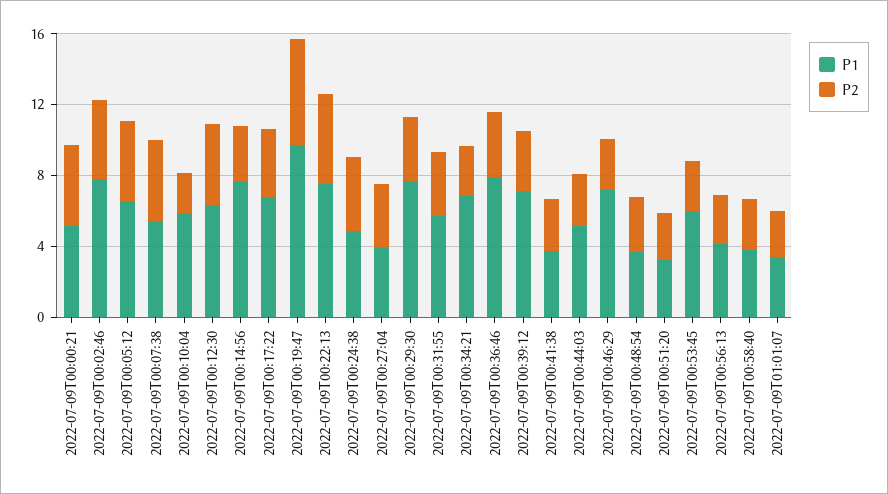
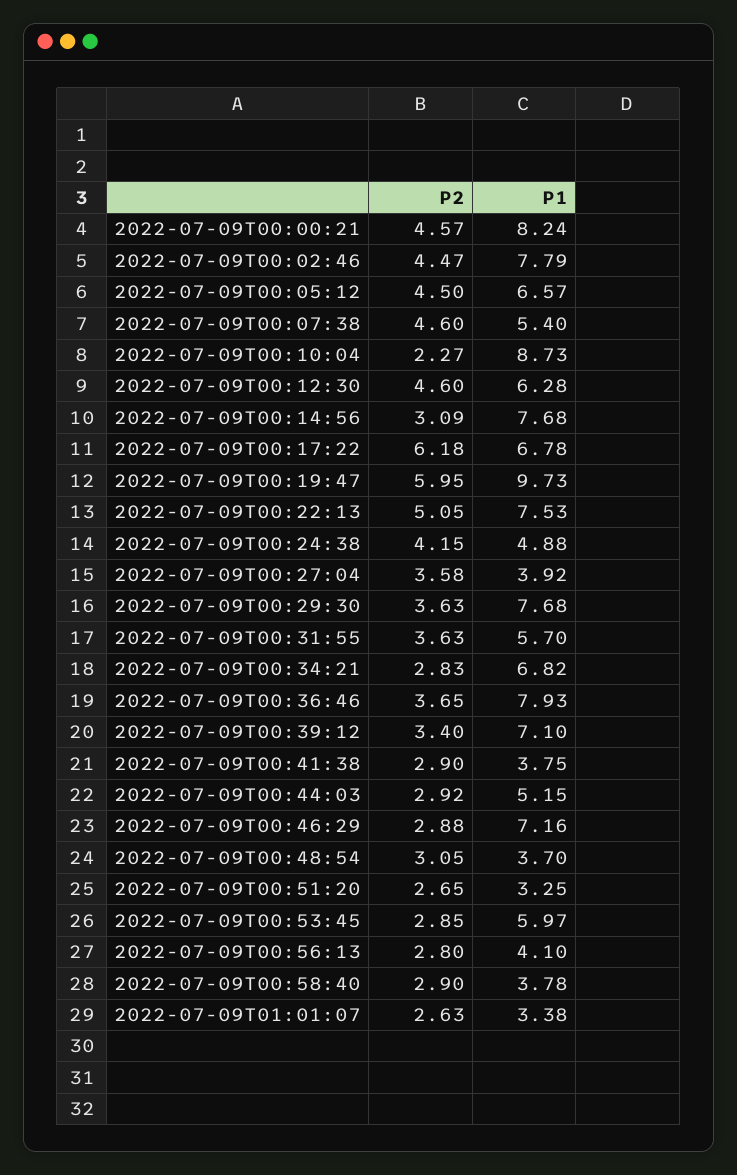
  {
    "P1": {
-     "2022-07-09T00:00:21": 5,
+     "2022-07-09T00:00:21": 8.24,
      "2022-07-09T00:02:46": 7.79,
      "2022-07-09T00:05:12": 6.57,
      "2022-07-09T00:07:38": 5.4,
-     "2022-07-09T00:10:04": 6,
+     "2022-07-09T00:10:04": 8.73,
      "2022-07-09T00:12:30": 6.28,
      "2022-07-09T00:14:56": 7.68,
      "2022-07-09T00:17:22": 6.78,
      "2022-07-09T00:19:47": 9.73,
      "2022-07-09T00:22:13": 7.53,
      "2022-07-09T00:24:38": 4.88,
      "2022-07-09T00:27:04": 3.92,
      "2022-07-09T00:29:30": 7.68,
      "2022-07-09T00:31:55": 5.7,
      "2022-07-09T00:34:21": 6.82,
      "2022-07-09T00:36:46": 7.93,
      "2022-07-09T00:39:12": 7.1,
      "2022-07-09T00:41:38": 3.75,
      "2022-07-09T00:44:03": 5.15,
      "2022-07-09T00:46:29": 7.16,
      "2022-07-09T00:48:54": 3.7,
      "2022-07-09T00:51:20": 3.25,
      "2022-07-09T00:53:45": 5.97,
      "2022-07-09T00:56:13": 4.1,
      "2022-07-09T00:58:40": 3.78,
      "2022-07-09T01:01:07": 3.38
    },
    "P2": {
      "2022-07-09T00:00:21": 4.57,
      "2022-07-09T00:02:46": 4.47,
      "2022-07-09T00:05:12": 4.5,
      "2022-07-09T00:07:38": 4.6,
      "2022-07-09T00:10:04": 2.27,
      "2022-07-09T00:12:30": 4.6,
      "2022-07-09T00:14:56": 3.09,
-     "2022-07-09T00:17:22": 4,
+     "2022-07-09T00:17:22": 6.18,
      "2022-07-09T00:19:47": 5.95,
      "2022-07-09T00:22:13": 5.05,
      "2022-07-09T00:24:38": 4.15,
      "2022-07-09T00:27:04": 3.58,
      "2022-07-09T00:29:30": 3.63,
      "2022-07-09T00:31:55": 3.63,
      "2022-07-09T00:34:21": 2.83,
      "2022-07-09T00:36:46": 3.65,
      "2022-07-09T00:39:12": 3.4,
      "2022-07-09T00:41:38": 2.9,
      "2022-07-09T00:44:03": 2.92,
      "2022-07-09T00:46:29": 2.88,
      "2022-07-09T00:48:54": 3.05,
      "2022-07-09T00:51:20": 2.65,
      "2022-07-09T00:53:45": 2.85,
      "2022-07-09T00:56:13": 2.8,
      "2022-07-09T00:58:40": 2.9,
      "2022-07-09T01:01:07": 2.63
    }
  }

